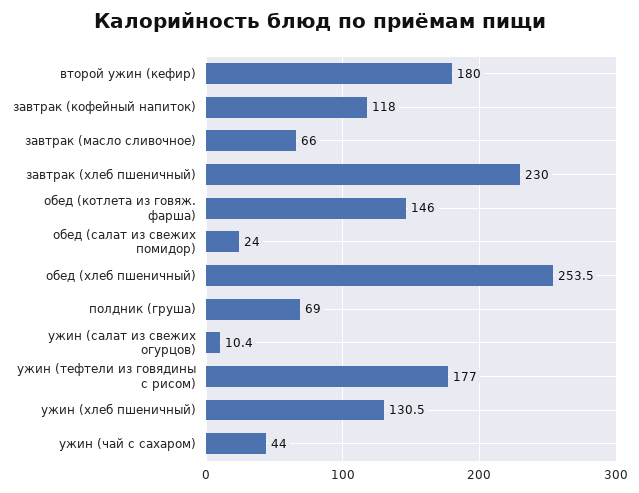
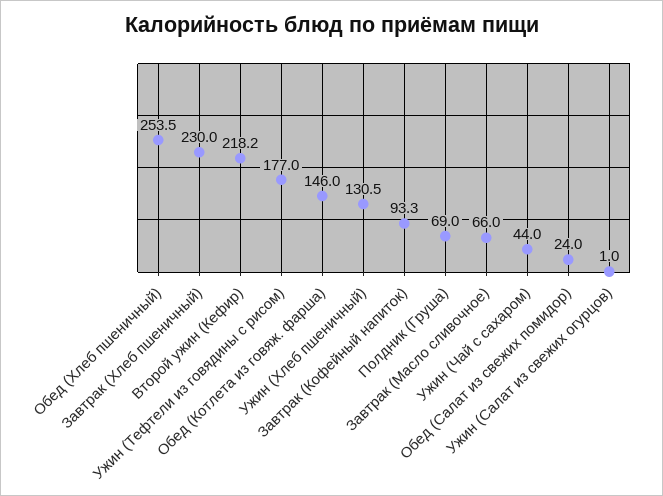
  {
-   "второй ужин (кефир)": 180,
+   "второй ужин (кефир)": 218.2,
-   "завтрак (кофейный напиток)": 118,
+   "завтрак (кофейный напиток)": 93.3,
    "завтрак (масло сливочное)": 66,
    "завтрак (хлеб пшеничный)": 230,
    "обед (котлета из говяж. фарша)": 146,
    "обед (салат из свежих помидор)": 24,
    "обед (хлеб пшеничный)": 253.5,
    "полдник (груша)": 69,
-   "ужин (салат из свежих огурцов)": 10.4,
+   "ужин (салат из свежих огурцов)": 1,
    "ужин (тефтели из говядины с рисом)": 177,
    "ужин (хлеб пшеничный)": 130.5,
    "ужин (чай с сахаром)": 44
  }

